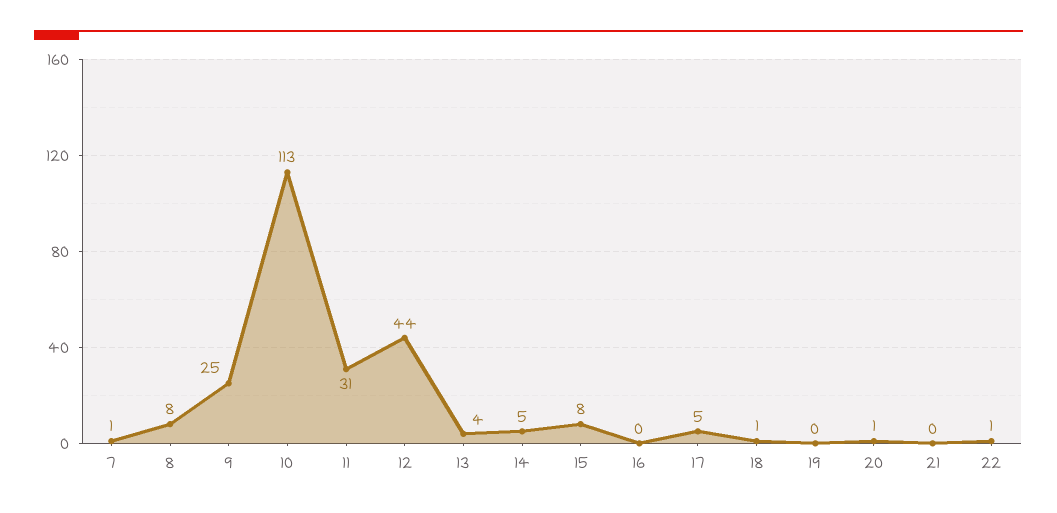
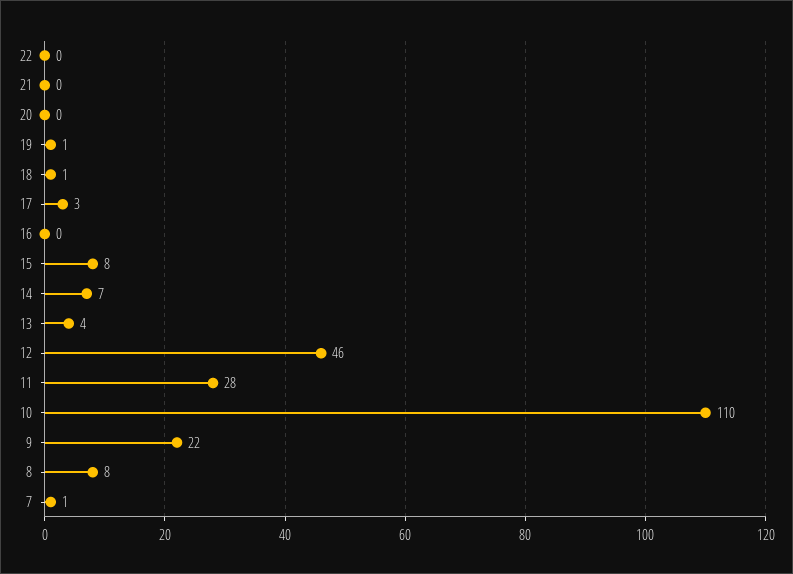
  {
    "7": 1,
    "8": 8,
-   "9": 25,
+   "9": 22,
-   "10": 113,
+   "10": 110,
-   "11": 31,
+   "11": 28,
-   "12": 44,
+   "12": 46,
    "13": 4,
-   "14": 5,
+   "14": 7,
    "15": 8,
    "16": 0,
-   "17": 5,
+   "17": 3,
    "18": 1,
-   "19": 0,
+   "19": 1,
-   "20": 1,
+   "20": 0,
    "21": 0,
-   "22": 1
+   "22": 0
  }

